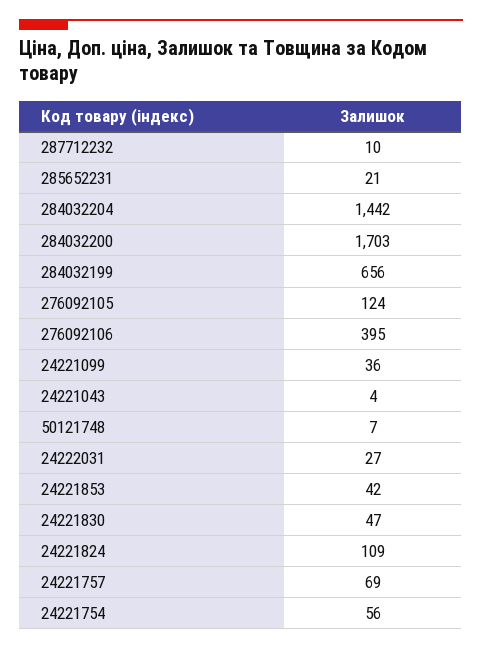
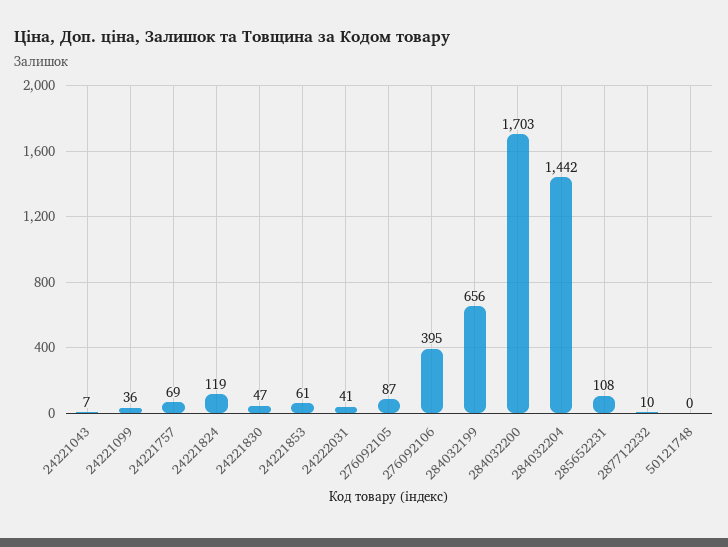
  {
    "287712232": 10,
-   "285652231": 21,
+   "285652231": 108,
    "284032204": 1442,
    "284032200": 1703,
    "284032199": 656,
-   "276092105": 124,
+   "276092105": 87,
    "276092106": 395,
    "24221099": 36,
-   "24221043": 4,
+   "24221043": 7,
-   "50121748": 7,
+   "50121748": 0,
-   "24222031": 27,
+   "24222031": 41,
-   "24221853": 42,
+   "24221853": 61,
    "24221830": 47,
-   "24221824": 109,
+   "24221824": 119,
-   "24221757": 69,
+   "24221757": 69
-   "24221754": 56
  }

